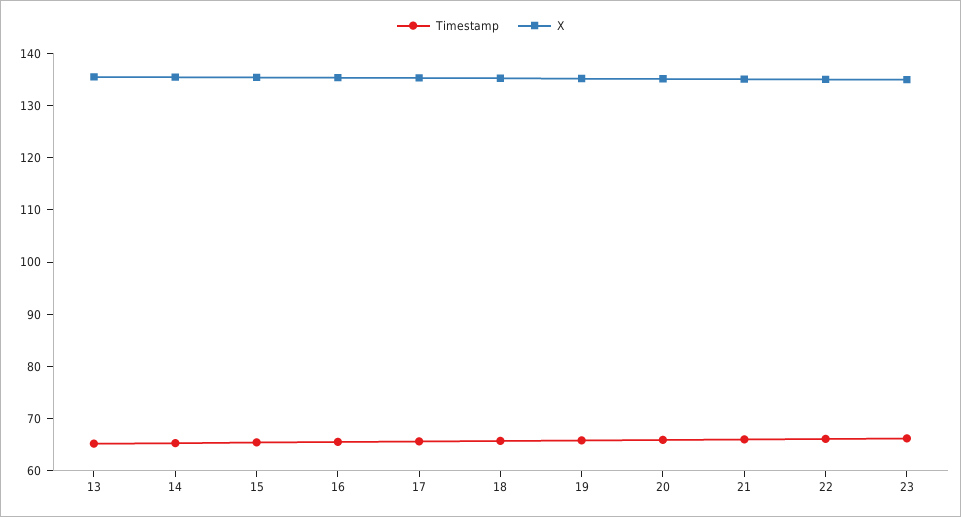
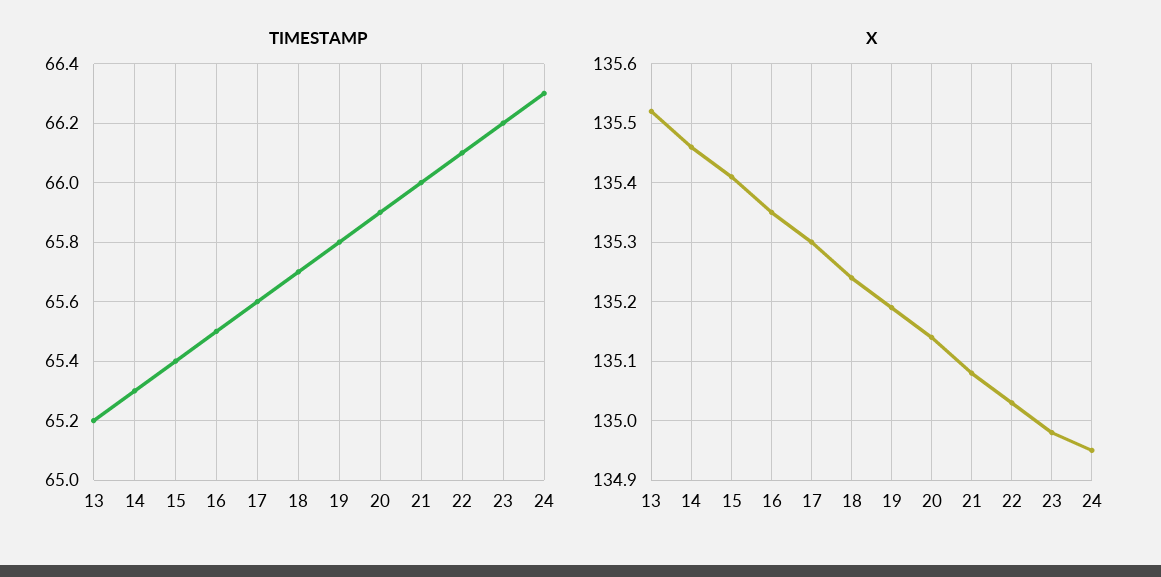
  {
    "Timestamp": {
      "13": 65.2,
      "14": 65.3,
      "15": 65.4,
      "16": 65.5,
      "17": 65.6,
      "18": 65.7,
      "19": 65.8,
      "20": 65.9,
      "21": 66,
      "22": 66.1,
-     "23": 66.2
+     "23": 66.2,
+     "24": 66.3
    },
    "X": {
      "13": 135.5,
      "14": 135.45,
      "15": 135.4,
      "16": 135.35,
      "17": 135.3,
      "18": 135.25,
      "19": 135.2,
      "20": 135.15,
      "21": 135.1,
      "22": 135.05,
-     "23": 135
+     "23": 135,
+     "24": 134.95
    }
  }

